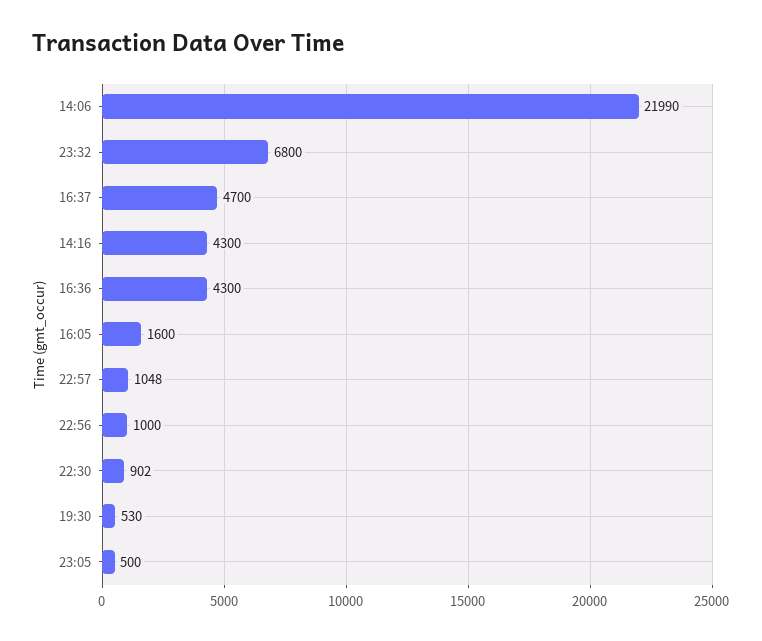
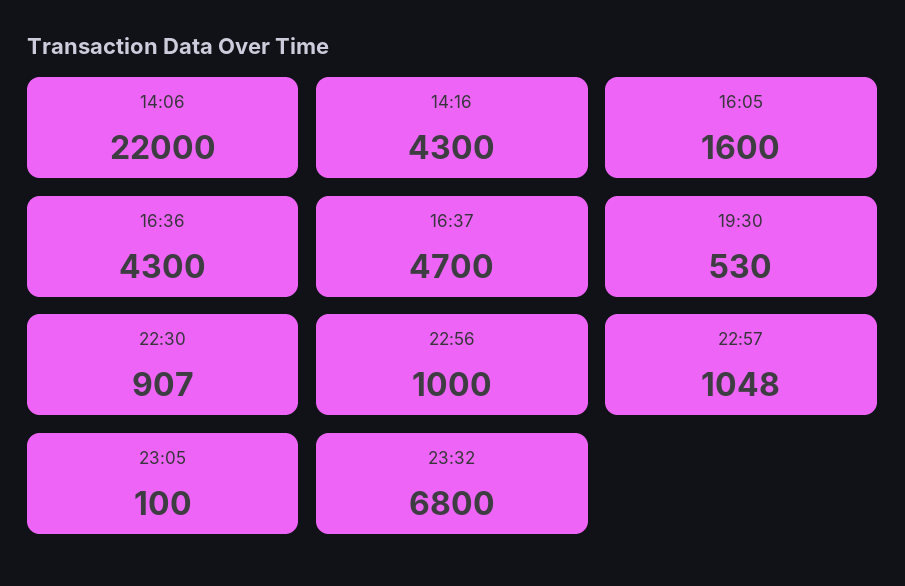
  {
-   "14:06": 21990,
+   "14:06": 22000,
    "23:32": 6800,
    "16:37": 4700,
    "14:16": 4300,
    "16:36": 4300,
    "16:05": 1600,
    "22:57": 1048,
    "22:56": 1000,
-   "22:30": 902,
+   "22:30": 907,
    "19:30": 530,
-   "23:05": 500
+   "23:05": 100
  }

